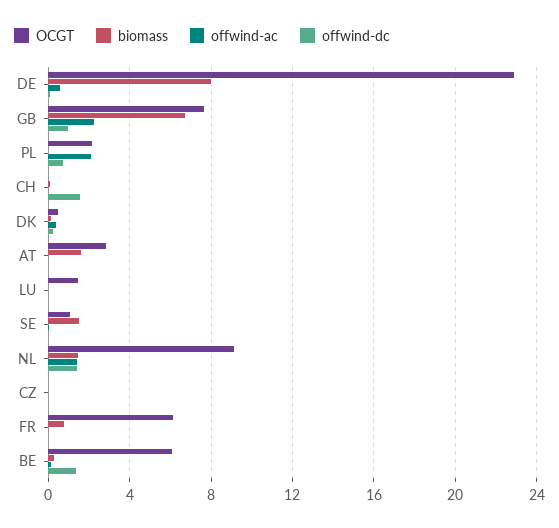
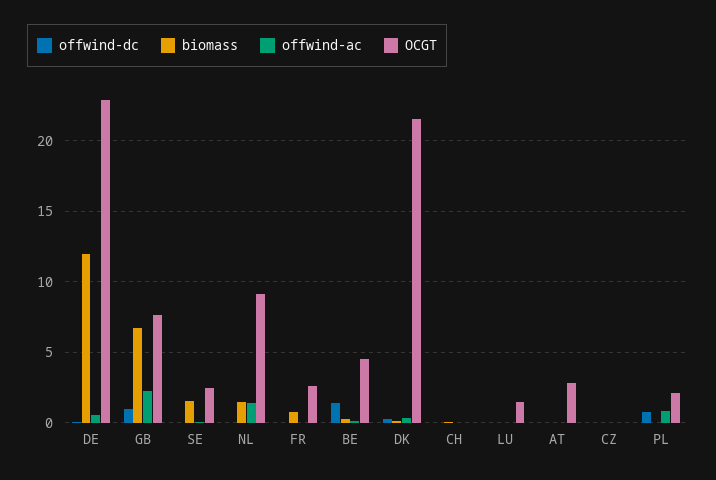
  {
    "OCGT": {
      "DE": 23,
      "GB": 7.5,
      "PL": 2,
      "CH": 0,
-     "DK": 0.5,
+     "DK": 21.5,
      "AT": 3,
      "LU": 1.5,
-     "SE": 1,
+     "SE": 2.5,
      "NL": 9,
      "CZ": 0,
-     "FR": 6,
+     "FR": 2.5,
-     "BE": 6
+     "BE": 4.5
    },
    "biomass": {
-     "DE": 8,
+     "DE": 12,
      "GB": 6.5,
      "PL": 0,
      "CH": 0,
      "DK": 0,
-     "AT": 1.5,
+     "AT": 0,
      "LU": 0,
      "SE": 1.5,
      "NL": 1.5,
      "CZ": 0,
      "FR": 1,
      "BE": 0.5
    },
    "offwind-ac": {
      "DE": 0.5,
      "GB": 2,
-     "PL": 2,
+     "PL": 1,
      "CH": 0,
      "DK": 0.5,
      "AT": 0,
      "LU": 0,
      "SE": 0,
      "NL": 1.5,
      "CZ": 0,
      "FR": 0,
      "BE": 0
    },
    "offwind-dc": {
      "DE": 0,
      "GB": 1,
      "PL": 0.5,
-     "CH": 1.5,
+     "CH": 0,
      "DK": 0.5,
      "AT": 0,
      "LU": 0,
      "SE": 0,
-     "NL": 1.5,
+     "NL": 0,
      "CZ": 0,
      "FR": 0,
      "BE": 1.5
    }
  }

